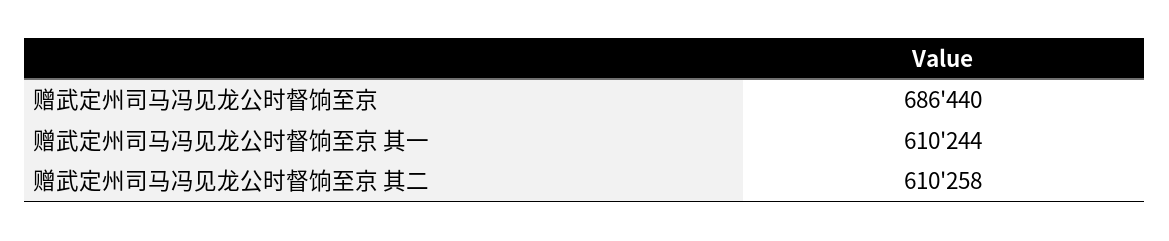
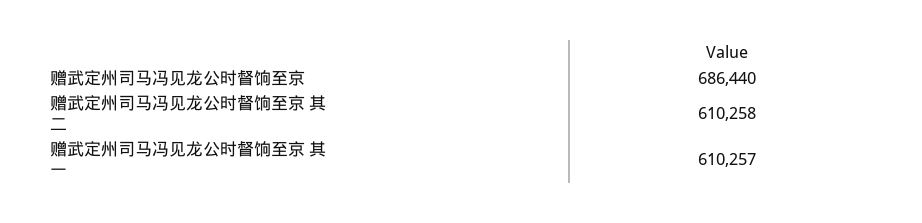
  {
    "赠武定州司马冯见龙公时督饷至京": 686440,
-   "赠武定州司马冯见龙公时督饷至京 其一": 610244,
+   "赠武定州司马冯见龙公时督饷至京 其一": 610257,
    "赠武定州司马冯见龙公时督饷至京 其二": 610258
  }

